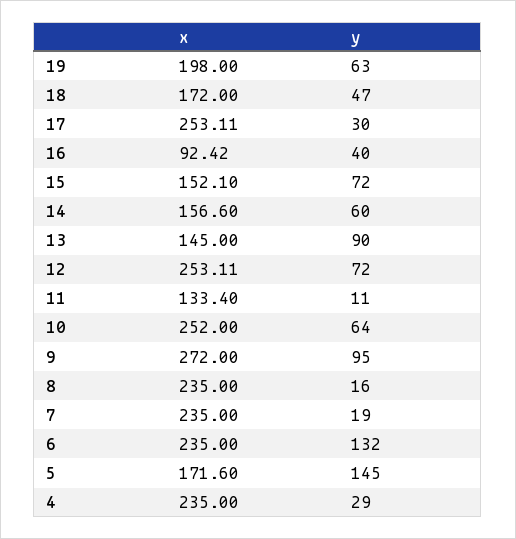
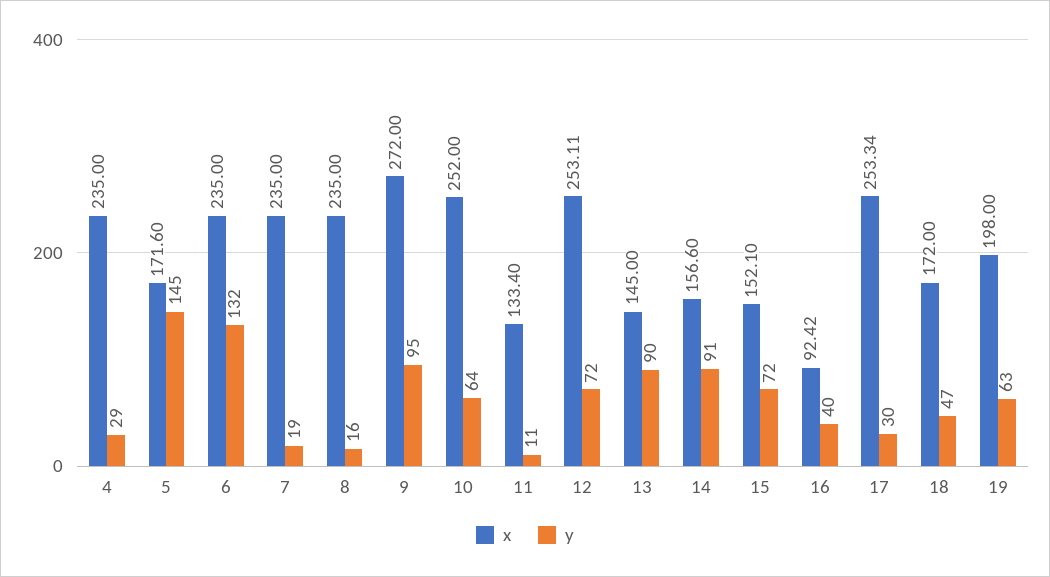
  {
    "x": {
      "19": 198,
      "18": 172,
-     "17": 253.11,
+     "17": 253.34,
      "16": 92.42,
      "15": 152.1,
      "14": 156.6,
      "13": 145,
      "12": 253.11,
      "11": 133.4,
      "10": 252,
      "9": 272,
      "8": 235,
      "7": 235,
      "6": 235,
      "5": 171.6,
      "4": 235
    },
    "y": {
      "19": 63,
      "18": 47,
      "17": 30,
      "16": 40,
      "15": 72,
-     "14": 60,
+     "14": 91,
      "13": 90,
      "12": 72,
      "11": 11,
      "10": 64,
      "9": 95,
      "8": 16,
      "7": 19,
      "6": 132,
      "5": 145,
      "4": 29
    }
  }

